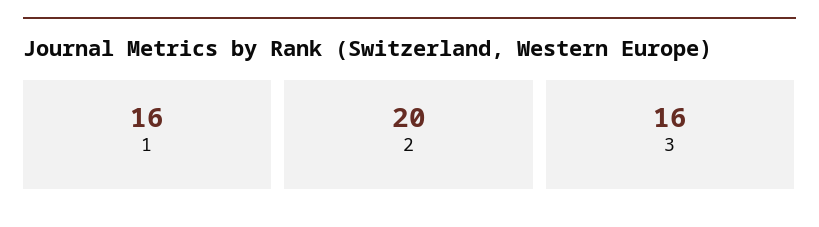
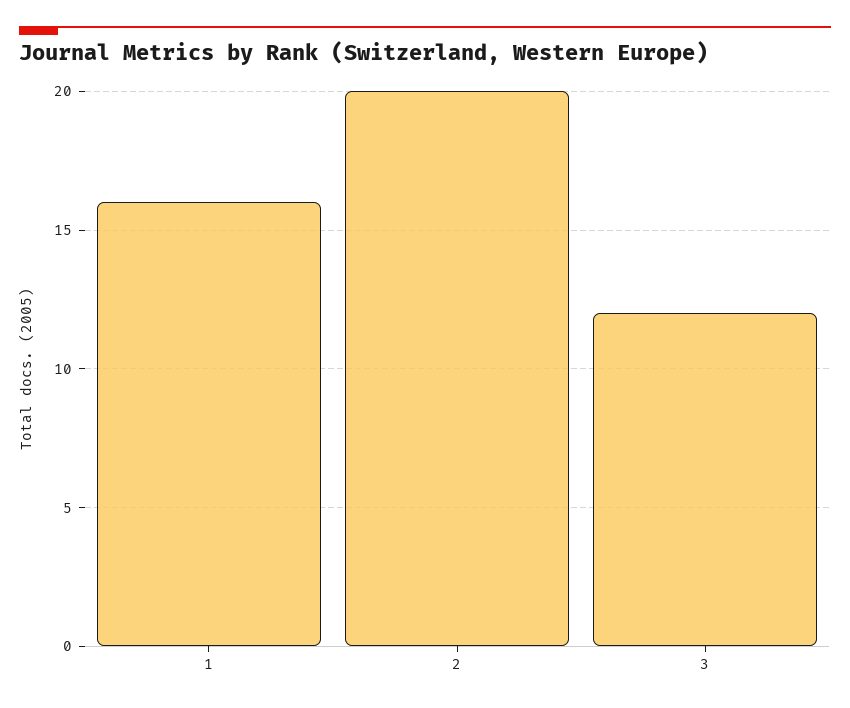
  {
    "1": 16,
    "2": 20,
-   "3": 16
+   "3": 12
  }

